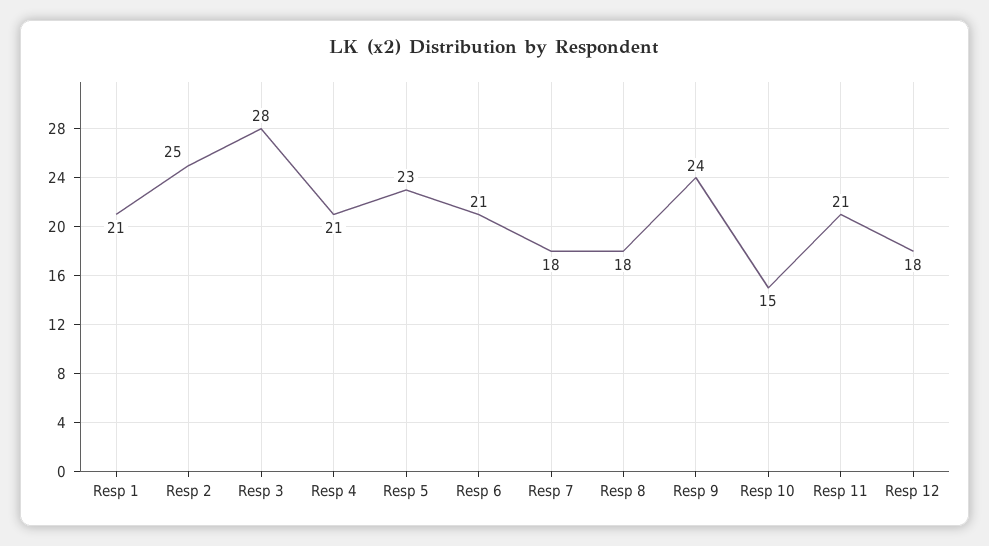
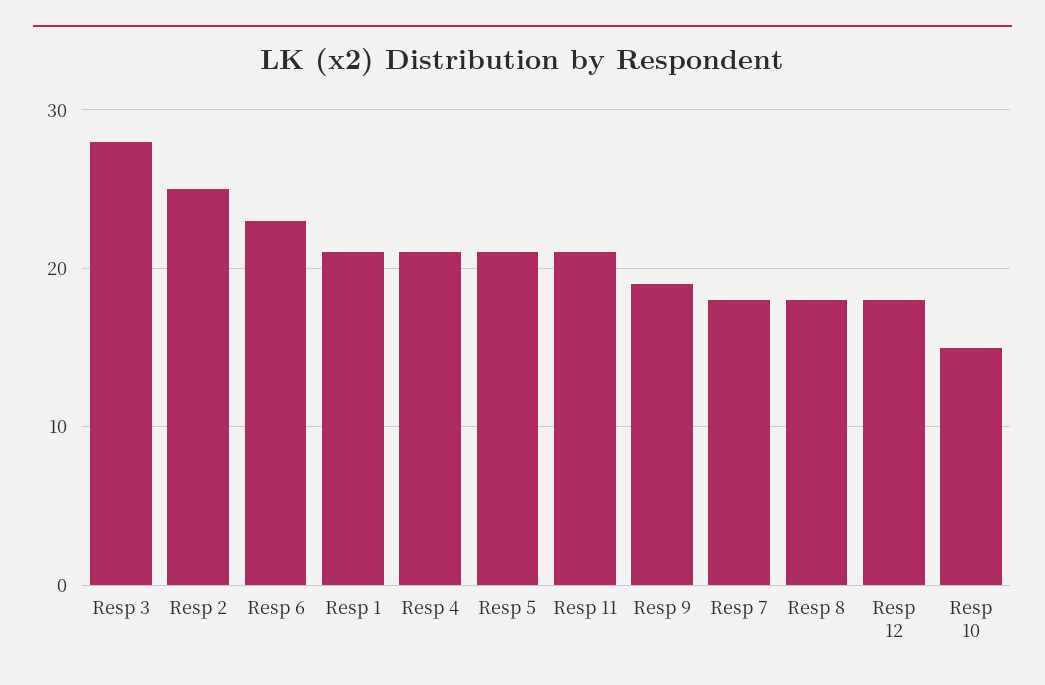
  {
    "Resp 1": 21,
    "Resp 2": 25,
    "Resp 3": 28,
    "Resp 4": 21,
-   "Resp 5": 23,
+   "Resp 5": 21,
-   "Resp 6": 21,
+   "Resp 6": 23,
    "Resp 7": 18,
    "Resp 8": 18,
-   "Resp 9": 24,
+   "Resp 9": 19,
    "Resp 10": 15,
    "Resp 11": 21,
    "Resp 12": 18
  }

